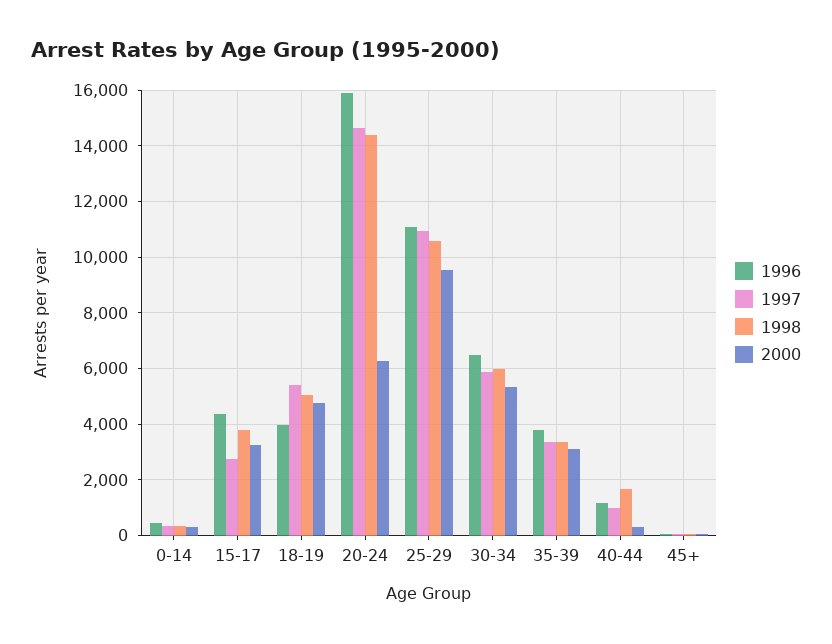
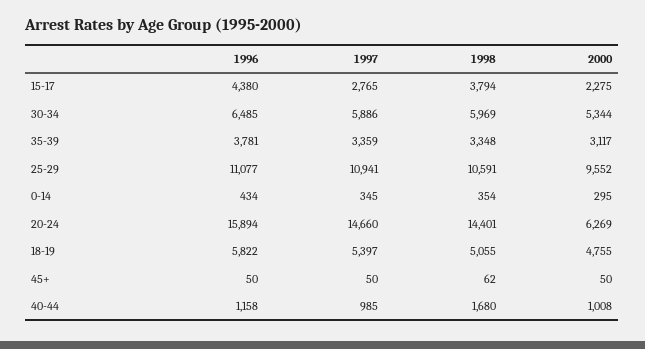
  {
    "1996": {
      "0-14": 434,
      "15-17": 4380,
-     "18-19": 4000,
+     "18-19": 5822,
      "20-24": 15894,
      "25-29": 11077,
      "30-34": 6485,
      "35-39": 3781,
      "40-44": 1158,
      "45+": 50
    },
    "1997": {
      "0-14": 345,
      "15-17": 2765,
      "18-19": 5397,
      "20-24": 14660,
      "25-29": 10941,
      "30-34": 5886,
      "35-39": 3359,
      "40-44": 985,
      "45+": 50
    },
    "1998": {
      "0-14": 354,
      "15-17": 3794,
      "18-19": 5055,
      "20-24": 14401,
      "25-29": 10591,
      "30-34": 5969,
      "35-39": 3348,
      "40-44": 1680,
      "45+": 62
    },
    "2000": {
      "0-14": 295,
-     "15-17": 3250,
+     "15-17": 2275,
      "18-19": 4755,
      "20-24": 6269,
      "25-29": 9552,
      "30-34": 5344,
      "35-39": 3117,
-     "40-44": 250,
+     "40-44": 1008,
      "45+": 50
    }
  }

